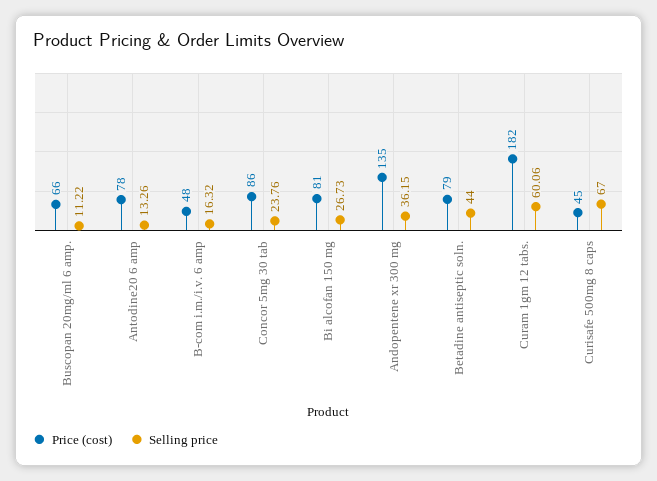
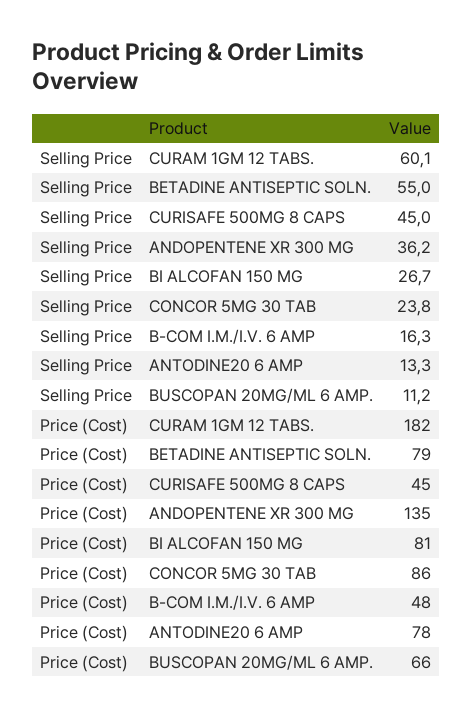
  {
    "Price (cost)": {
      "Buscopan 20mg/ml 6 amp.": 66,
      "Antodine20 6 amp": 78,
      "B-com i.m./i.v. 6 amp": 48,
      "Concor 5mg 30 tab": 86,
      "Bi alcofan 150 mg": 81,
      "Andopentene xr 300 mg": 135,
      "Betadine antiseptic soln.": 79,
      "Curam 1gm 12 tabs.": 182,
      "Curisafe 500mg 8 caps": 45
    },
    "Selling price": {
      "Buscopan 20mg/ml 6 amp.": 11.22,
      "Antodine20 6 amp": 13.26,
      "B-com i.m./i.v. 6 amp": 16.32,
      "Concor 5mg 30 tab": 23.76,
      "Bi alcofan 150 mg": 26.73,
      "Andopentene xr 300 mg": 36.15,
-     "Betadine antiseptic soln.": 44,
+     "Betadine antiseptic soln.": 55,
      "Curam 1gm 12 tabs.": 60.06,
-     "Curisafe 500mg 8 caps": 67
+     "Curisafe 500mg 8 caps": 45
    }
  }

